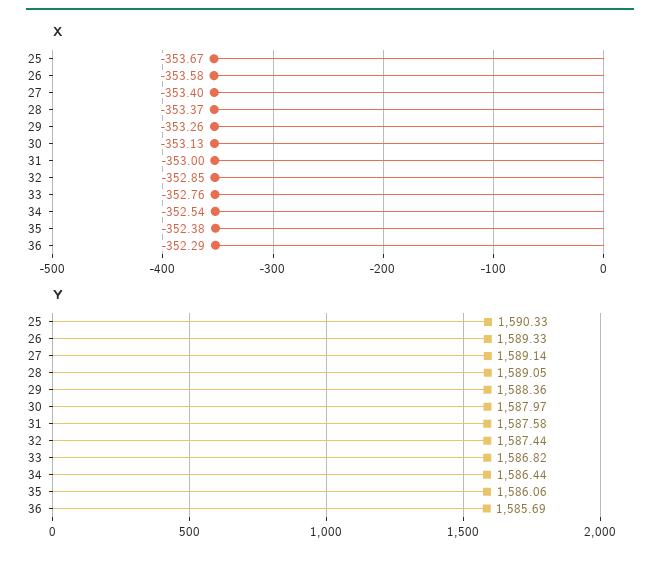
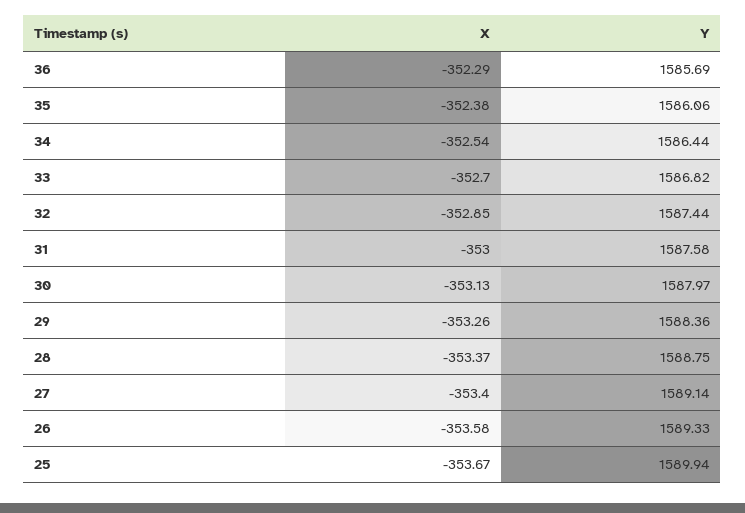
  {
    "X": {
      "25": -353.67,
      "26": -353.58,
      "27": -353.4,
      "28": -353.37,
      "29": -353.26,
      "30": -353.13,
      "31": -353,
      "32": -352.85,
-     "33": -352.76,
+     "33": -352.7,
      "34": -352.54,
      "35": -352.38,
      "36": -352.29
    },
    "Y": {
-     "25": 1590.33,
+     "25": 1589.94,
      "26": 1589.33,
      "27": 1589.14,
-     "28": 1589.05,
+     "28": 1588.75,
      "29": 1588.36,
      "30": 1587.97,
      "31": 1587.58,
      "32": 1587.44,
      "33": 1586.82,
      "34": 1586.44,
      "35": 1586.06,
      "36": 1585.69
    }
  }

